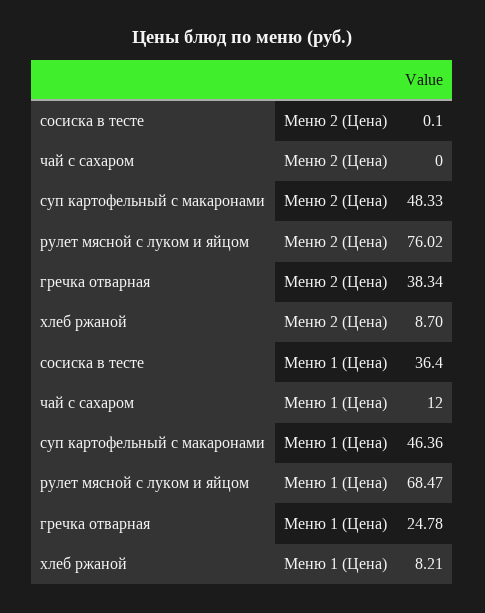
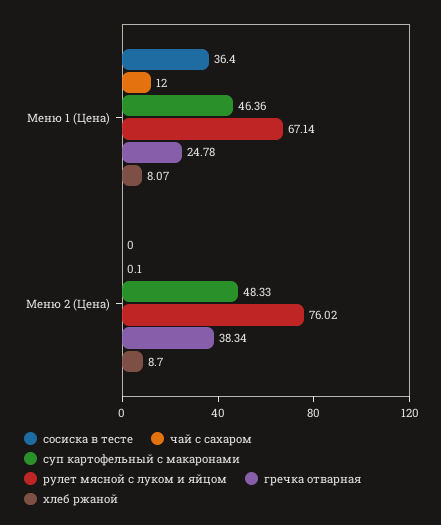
  {
    "сосиска в тесте": {
-     "Меню 2 (Цена)": 0.1,
+     "Меню 2 (Цена)": 0,
      "Меню 1 (Цена)": 36.4
    },
    "чай с сахаром": {
-     "Меню 2 (Цена)": 0,
+     "Меню 2 (Цена)": 0.1,
      "Меню 1 (Цена)": 12
    },
    "суп картофельный с макаронами": {
      "Меню 2 (Цена)": 48.33,
      "Меню 1 (Цена)": 46.36
    },
    "рулет мясной с луком и яйцом": {
      "Меню 2 (Цена)": 76.02,
-     "Меню 1 (Цена)": 68.47
+     "Меню 1 (Цена)": 67.14
    },
    "гречка отварная": {
      "Меню 2 (Цена)": 38.34,
      "Меню 1 (Цена)": 24.78
    },
    "хлеб ржаной": {
      "Меню 2 (Цена)": 8.7,
-     "Меню 1 (Цена)": 8.21
+     "Меню 1 (Цена)": 8.07
    }
  }

